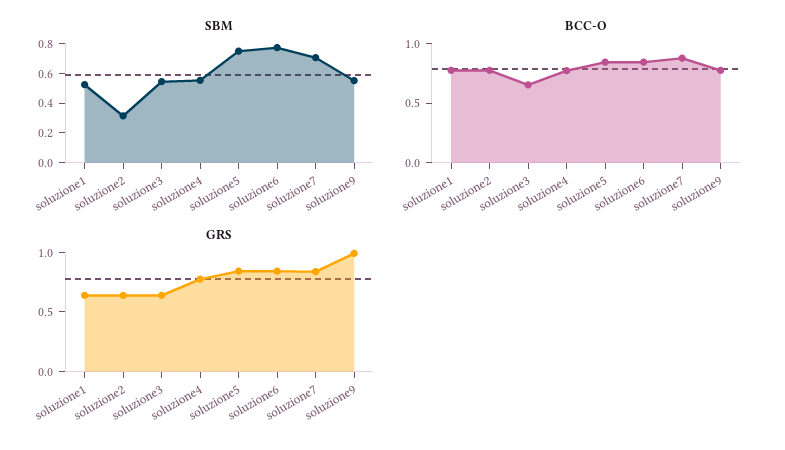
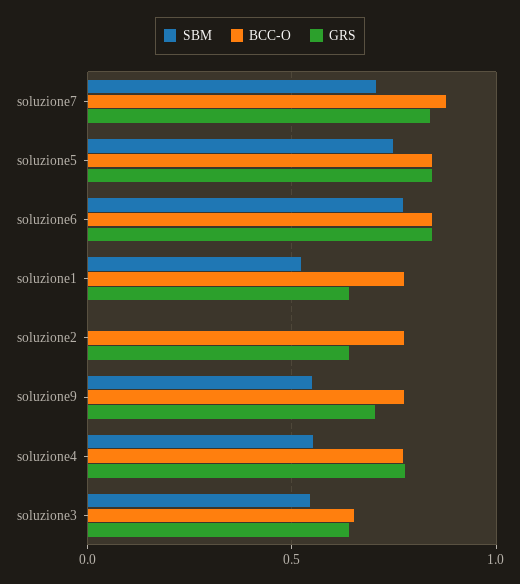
  {
    "SBM": {
      "soluzione1": 0.5,
-     "soluzione2": 0.3,
+     "soluzione2": 0,
      "soluzione3": 0.55,
      "soluzione4": 0.55,
      "soluzione5": 0.75,
      "soluzione6": 0.75,
      "soluzione7": 0.7,
      "soluzione9": 0.55
    },
    "BCC-O": {
      "soluzione1": 0.75,
      "soluzione2": 0.75,
      "soluzione3": 0.65,
      "soluzione4": 0.75,
      "soluzione5": 0.85,
      "soluzione6": 0.85,
      "soluzione7": 0.9,
      "soluzione9": 0.75
    },
    "GRS": {
      "soluzione1": 0.65,
      "soluzione2": 0.65,
      "soluzione3": 0.65,
      "soluzione4": 0.8,
      "soluzione5": 0.85,
      "soluzione6": 0.85,
      "soluzione7": 0.85,
-     "soluzione9": 1
+     "soluzione9": 0.7
    }
  }

